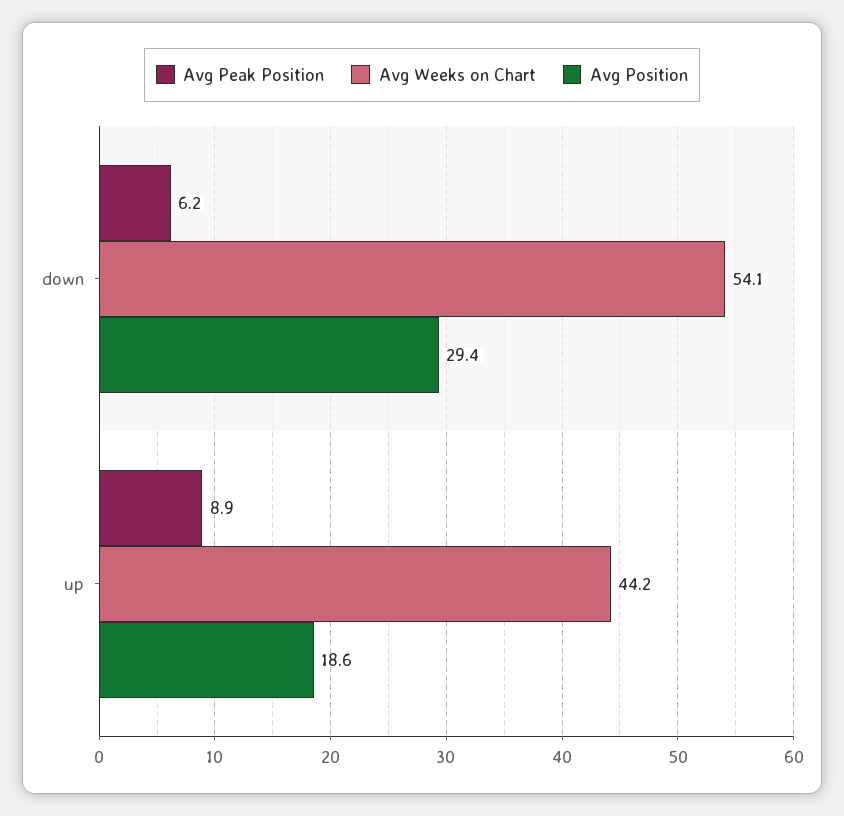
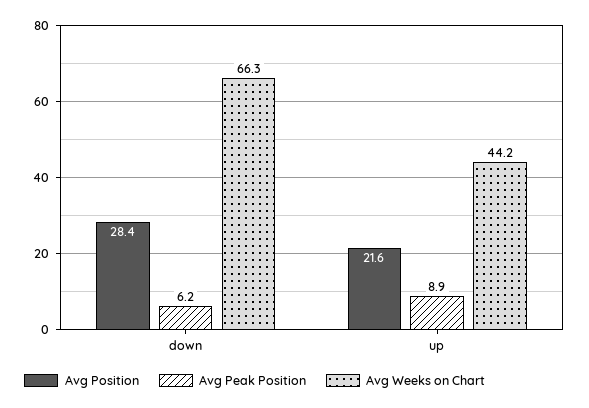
  {
    "Avg Peak Position": {
      "down": 6.2,
      "up": 8.9
    },
    "Avg Weeks on Chart": {
-     "down": 54.1,
+     "down": 66.3,
      "up": 44.2
    },
    "Avg Position": {
-     "down": 29.4,
+     "down": 28.4,
-     "up": 18.6
+     "up": 21.6
    }
  }

